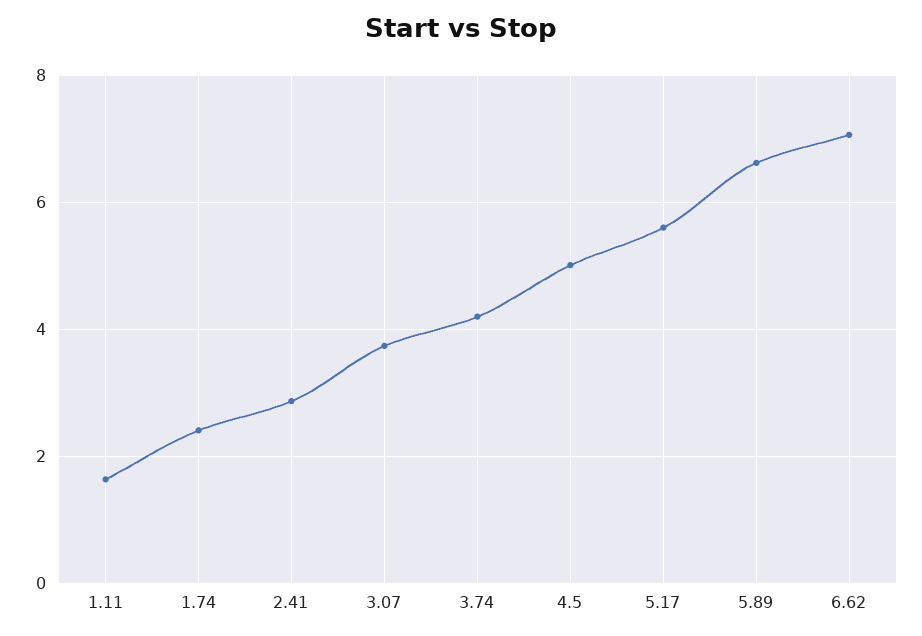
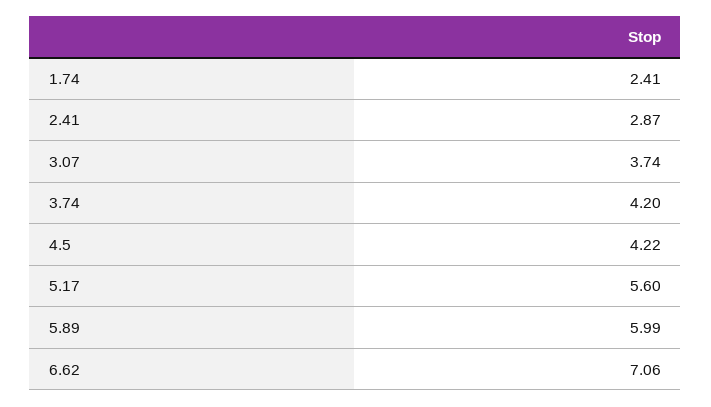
  {
-   "1.11": 1.6,
    "1.74": 2.41,
    "2.41": 2.87,
    "3.07": 3.74,
    "3.74": 4.2,
-   "4.5": 5,
+   "4.5": 4.22,
    "5.17": 5.6,
-   "5.89": 6.6,
+   "5.89": 5.99,
    "6.62": 7.06
  }

